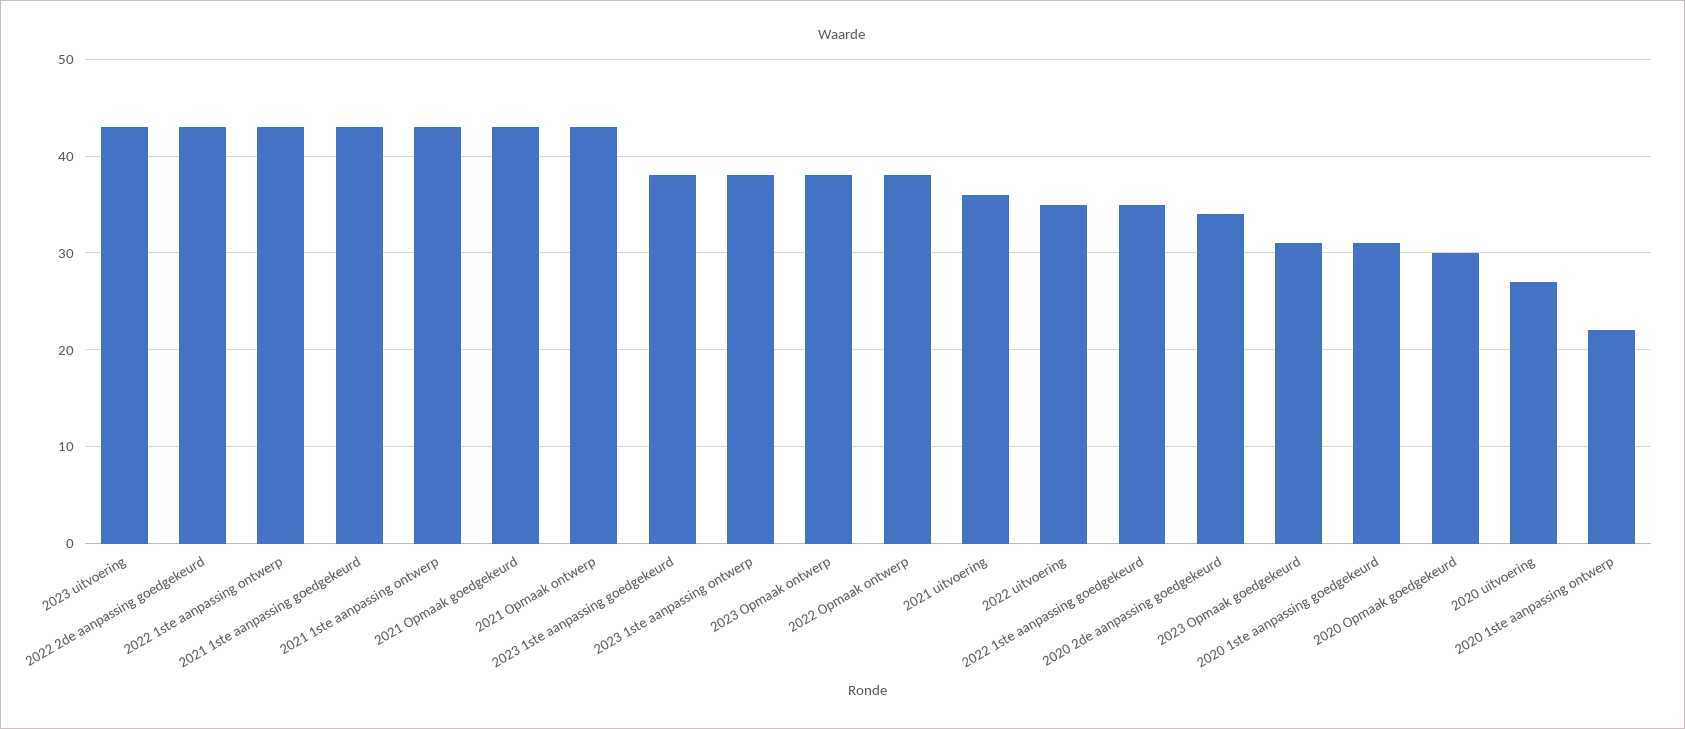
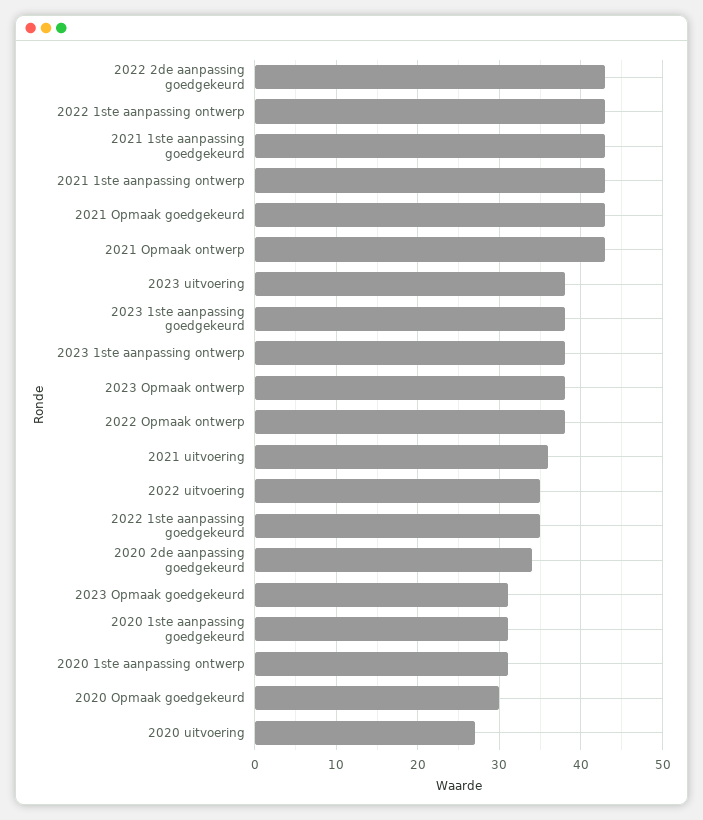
  {
-   "2023 uitvoering": 43,
+   "2023 uitvoering": 38,
    "2022 2de aanpassing goedgekeurd": 43,
    "2022 1ste aanpassing ontwerp": 43,
    "2021 1ste aanpassing goedgekeurd": 43,
    "2021 1ste aanpassing ontwerp": 43,
    "2021 Opmaak goedgekeurd": 43,
    "2021 Opmaak ontwerp": 43,
    "2023 1ste aanpassing goedgekeurd": 38,
    "2023 1ste aanpassing ontwerp": 38,
    "2023 Opmaak ontwerp": 38,
    "2022 Opmaak ontwerp": 38,
    "2021 uitvoering": 36,
    "2022 uitvoering": 35,
    "2022 1ste aanpassing goedgekeurd": 35,
    "2020 2de aanpassing goedgekeurd": 34,
    "2023 Opmaak goedgekeurd": 31,
    "2020 1ste aanpassing goedgekeurd": 31,
    "2020 Opmaak goedgekeurd": 30,
    "2020 uitvoering": 27,
-   "2020 1ste aanpassing ontwerp": 22
+   "2020 1ste aanpassing ontwerp": 31
  }

